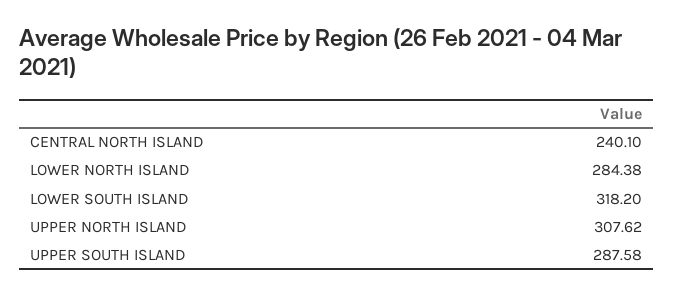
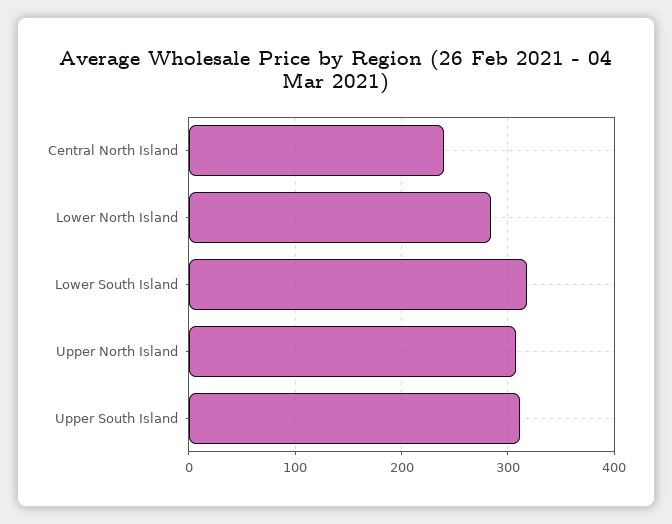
  {
    "CENTRAL NORTH ISLAND": 240.1,
    "LOWER NORTH ISLAND": 284.38,
    "LOWER SOUTH ISLAND": 318.2,
    "UPPER NORTH ISLAND": 307.62,
-   "UPPER SOUTH ISLAND": 287.58
+   "UPPER SOUTH ISLAND": 310
  }

